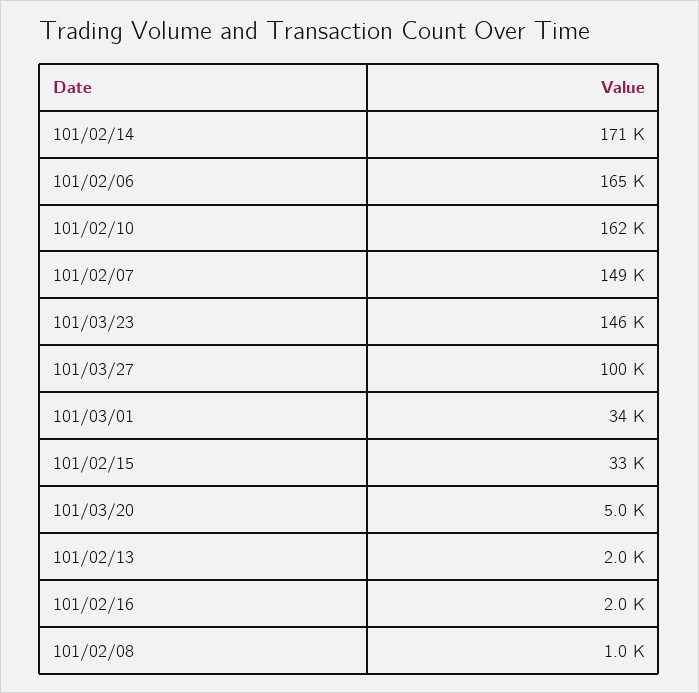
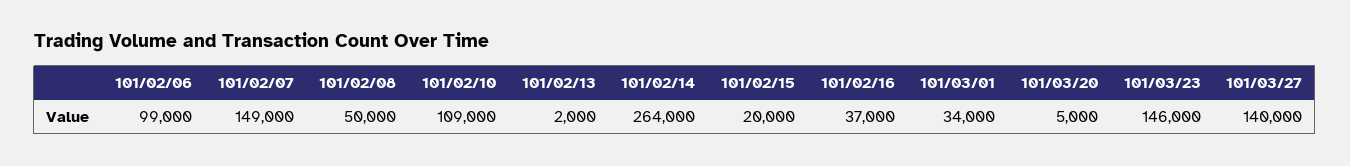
  {
-   "101/02/14": 171000,
+   "101/02/14": 264000,
-   "101/02/06": 165000,
+   "101/02/06": 99000,
-   "101/02/10": 162000,
+   "101/02/10": 109000,
    "101/02/07": 149000,
    "101/03/23": 146000,
-   "101/03/27": 100000,
+   "101/03/27": 140000,
    "101/03/01": 34000,
-   "101/02/15": 33000,
+   "101/02/15": 20000,
    "101/03/20": 5000,
    "101/02/13": 2000,
-   "101/02/16": 2000,
+   "101/02/16": 37000,
-   "101/02/08": 1000
+   "101/02/08": 50000
  }

